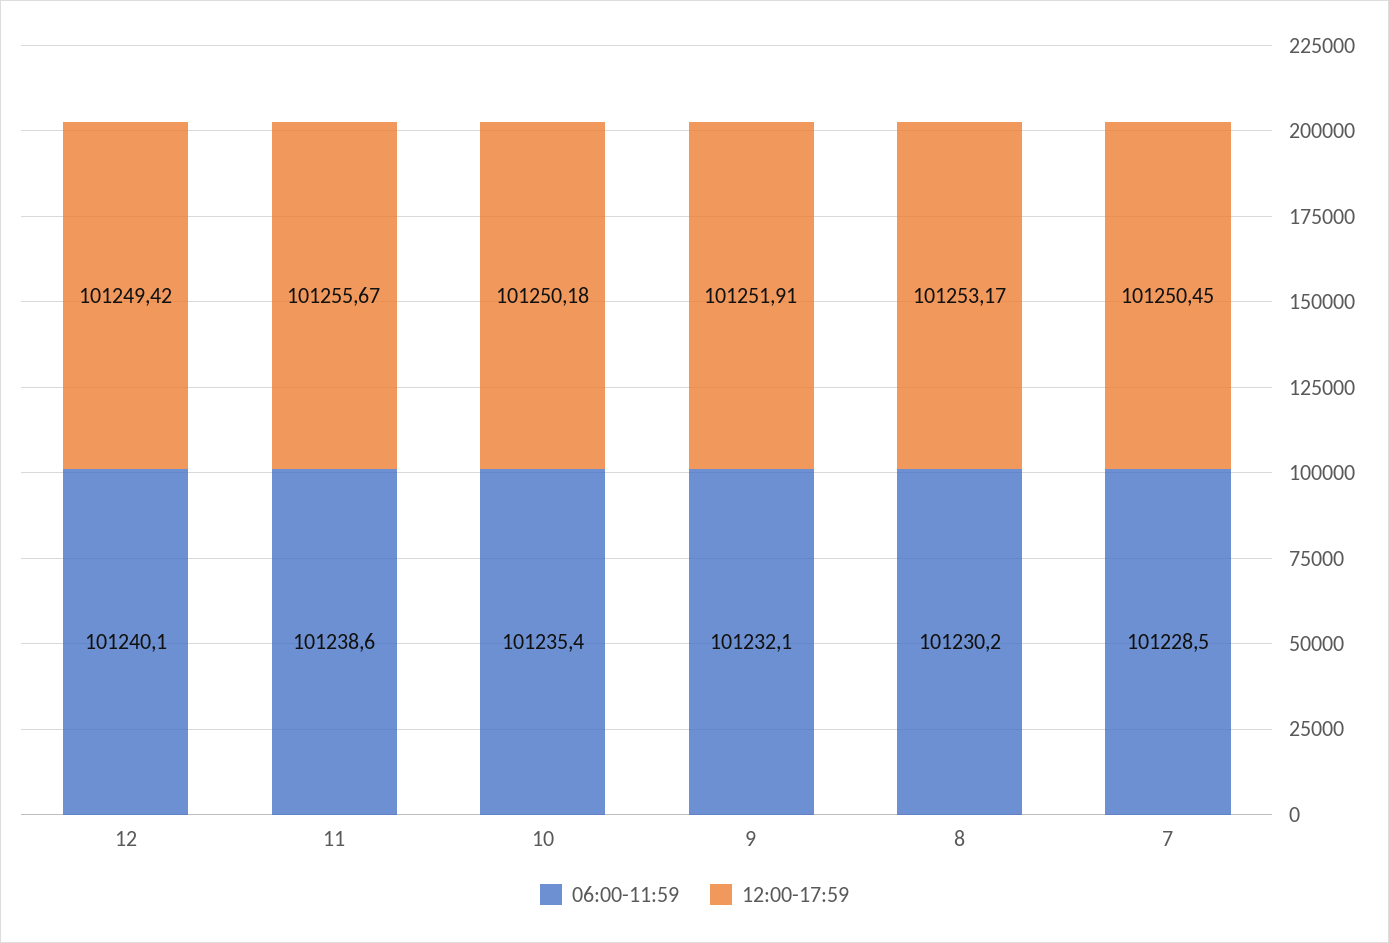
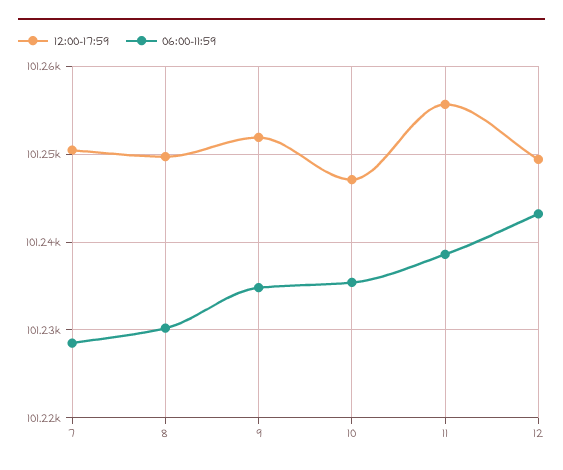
  {
    "06:00-11:59": {
-     "12": 101240.1,
+     "12": 101243,
      "11": 101238.6,
      "10": 101235.4,
-     "9": 101232.1,
+     "9": 101235,
      "8": 101230.2,
      "7": 101228.5
    },
    "12:00-17:59": {
      "12": 101249.42,
      "11": 101255.67,
-     "10": 101250.18,
+     "10": 101247,
      "9": 101251.91,
-     "8": 101253.17,
+     "8": 101250,
      "7": 101250.45
    }
  }

